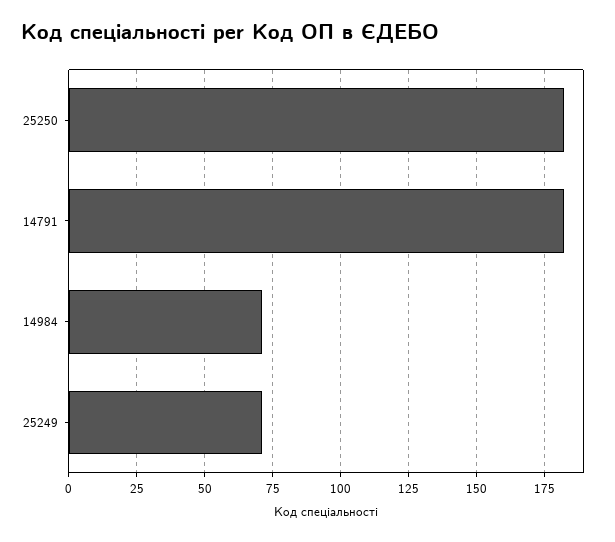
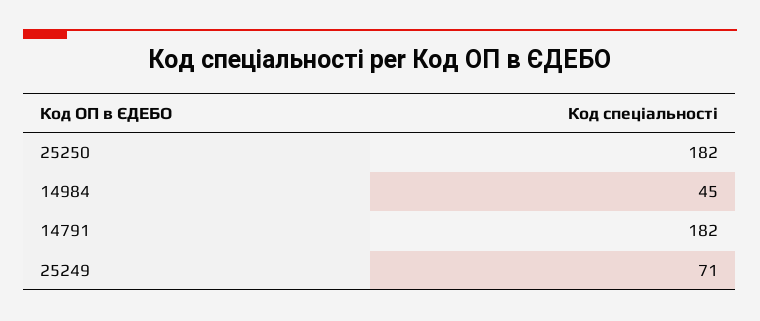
  {
    "25250": 182,
    "14791": 182,
-   "14984": 70,
+   "14984": 45,
    "25249": 71
  }

